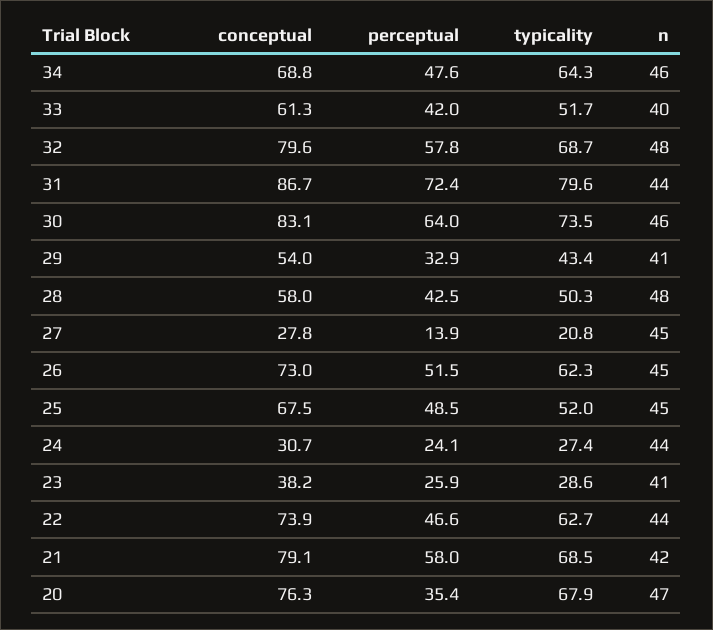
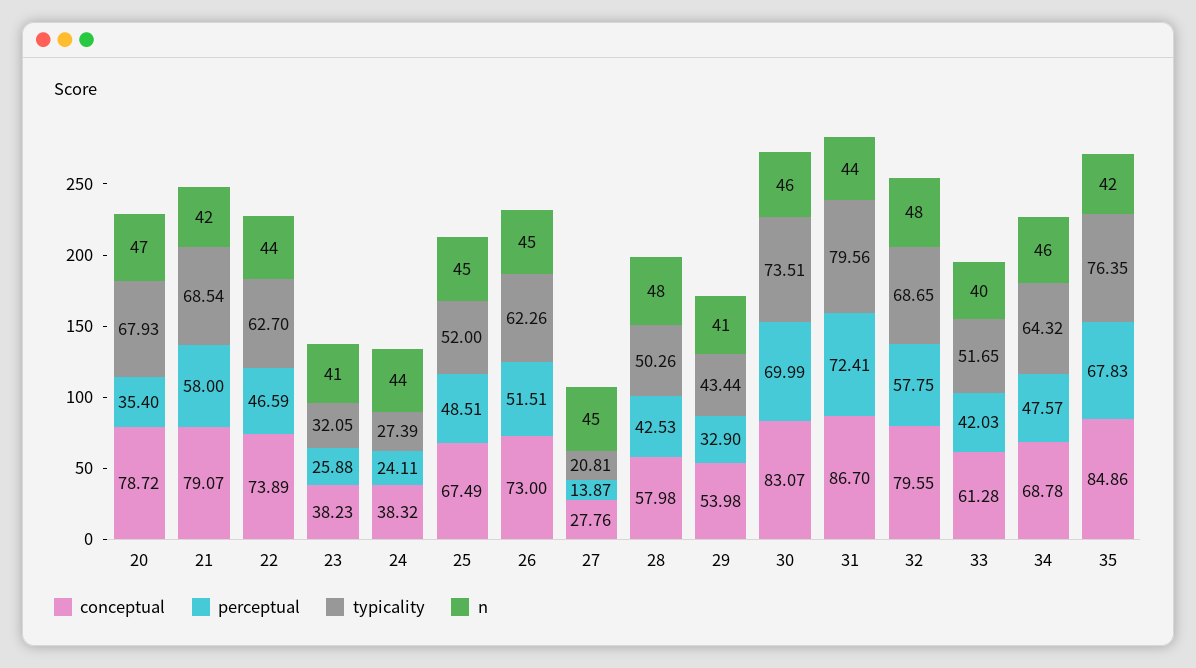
  {
    "conceptual": {
      "34": 68.78,
      "33": 61.28,
      "32": 79.55,
      "31": 86.7,
      "30": 83.07,
      "29": 53.98,
      "28": 57.98,
      "27": 27.76,
      "26": 73,
      "25": 67.49,
-     "24": 30.7,
+     "24": 38.32,
      "23": 38.23,
      "22": 73.89,
      "21": 79.07,
-     "20": 76.3
+     "20": 78.72,
+     "35": 84.86
    },
    "perceptual": {
      "34": 47.57,
      "33": 42.03,
      "32": 57.75,
      "31": 72.41,
-     "30": 64,
+     "30": 69.99,
      "29": 32.9,
      "28": 42.53,
      "27": 13.87,
      "26": 51.51,
      "25": 48.51,
      "24": 24.11,
      "23": 25.88,
      "22": 46.59,
      "21": 58,
-     "20": 35.4
+     "20": 35.4,
+     "35": 67.83
    },
    "typicality": {
      "34": 64.32,
      "33": 51.65,
      "32": 68.65,
      "31": 79.56,
      "30": 73.51,
      "29": 43.44,
      "28": 50.26,
      "27": 20.81,
      "26": 62.26,
      "25": 52,
      "24": 27.39,
-     "23": 28.6,
+     "23": 32.05,
      "22": 62.7,
      "21": 68.54,
-     "20": 67.93
+     "20": 67.93,
+     "35": 76.35
    },
    "n": {
      "34": 46,
      "33": 40,
      "32": 48,
      "31": 44,
      "30": 46,
      "29": 41,
      "28": 48,
      "27": 45,
      "26": 45,
      "25": 45,
      "24": 44,
      "23": 41,
      "22": 44,
      "21": 42,
-     "20": 47
+     "20": 47,
+     "35": 42
    }
  }

